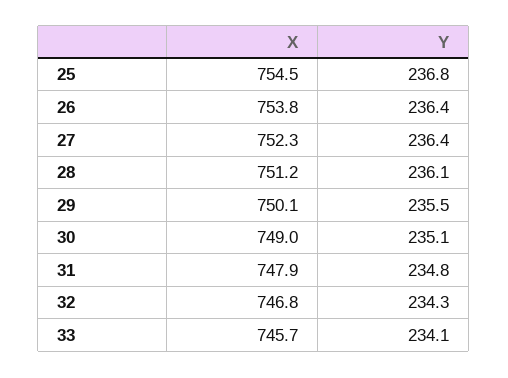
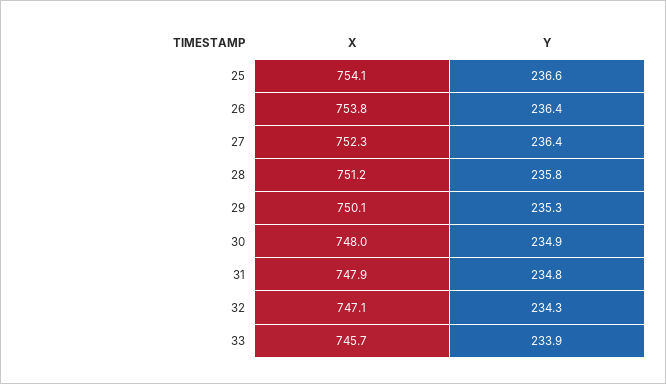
  {
    "X": {
-     "25": 754.5,
+     "25": 754.1,
      "26": 753.8,
      "27": 752.3,
      "28": 751.2,
      "29": 750.1,
-     "30": 749,
+     "30": 748,
      "31": 747.9,
-     "32": 746.8,
+     "32": 747.1,
      "33": 745.7
    },
    "Y": {
-     "25": 236.8,
+     "25": 236.6,
      "26": 236.4,
      "27": 236.4,
-     "28": 236.1,
+     "28": 235.8,
-     "29": 235.5,
+     "29": 235.3,
-     "30": 235.1,
+     "30": 234.9,
      "31": 234.8,
      "32": 234.3,
-     "33": 234.1
+     "33": 233.9
    }
  }

